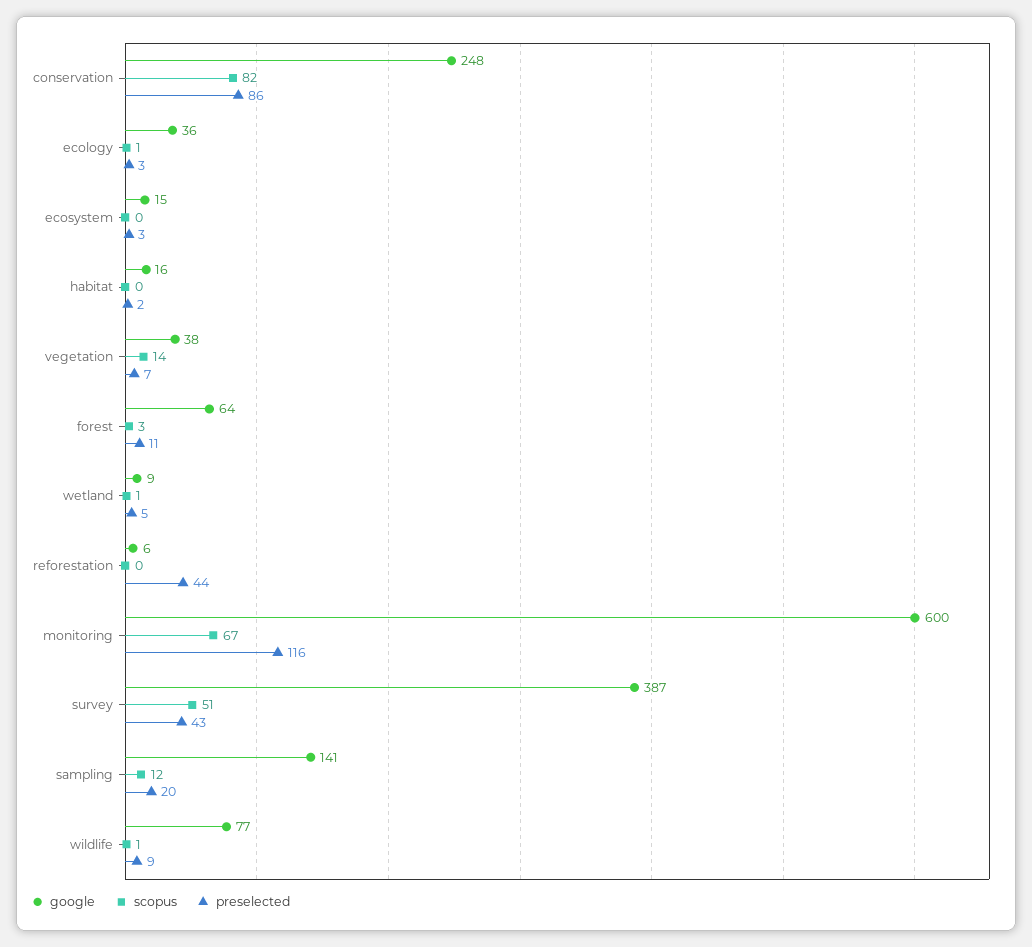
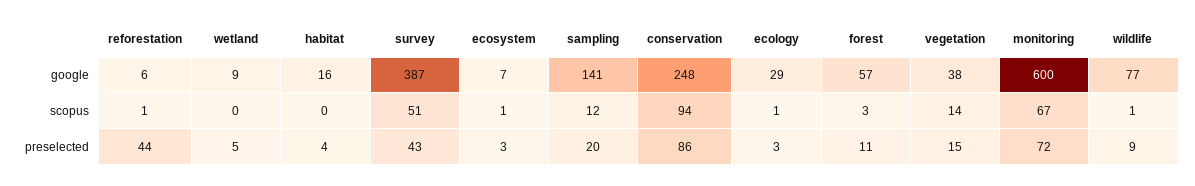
  {
    "google": {
      "conservation": 248,
-     "ecology": 36,
+     "ecology": 29,
-     "ecosystem": 15,
+     "ecosystem": 7,
      "habitat": 16,
      "vegetation": 38,
-     "forest": 64,
+     "forest": 57,
      "wetland": 9,
      "reforestation": 6,
      "monitoring": 600,
      "survey": 387,
      "sampling": 141,
      "wildlife": 77
    },
    "scopus": {
-     "conservation": 82,
+     "conservation": 94,
      "ecology": 1,
-     "ecosystem": 0,
+     "ecosystem": 1,
      "habitat": 0,
      "vegetation": 14,
      "forest": 3,
-     "wetland": 1,
+     "wetland": 0,
-     "reforestation": 0,
+     "reforestation": 1,
      "monitoring": 67,
      "survey": 51,
      "sampling": 12,
      "wildlife": 1
    },
    "preselected": {
      "conservation": 86,
      "ecology": 3,
      "ecosystem": 3,
-     "habitat": 2,
+     "habitat": 4,
-     "vegetation": 7,
+     "vegetation": 15,
      "forest": 11,
      "wetland": 5,
      "reforestation": 44,
-     "monitoring": 116,
+     "monitoring": 72,
      "survey": 43,
      "sampling": 20,
      "wildlife": 9
    }
  }

